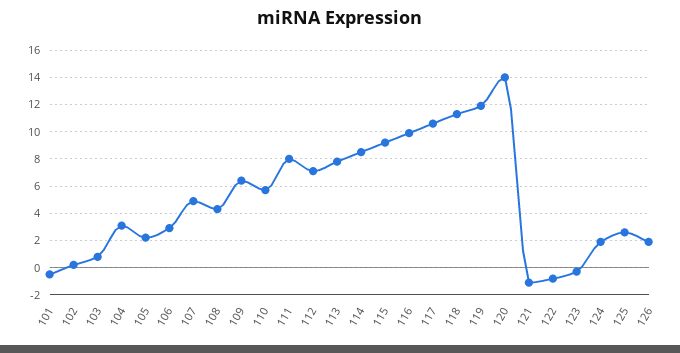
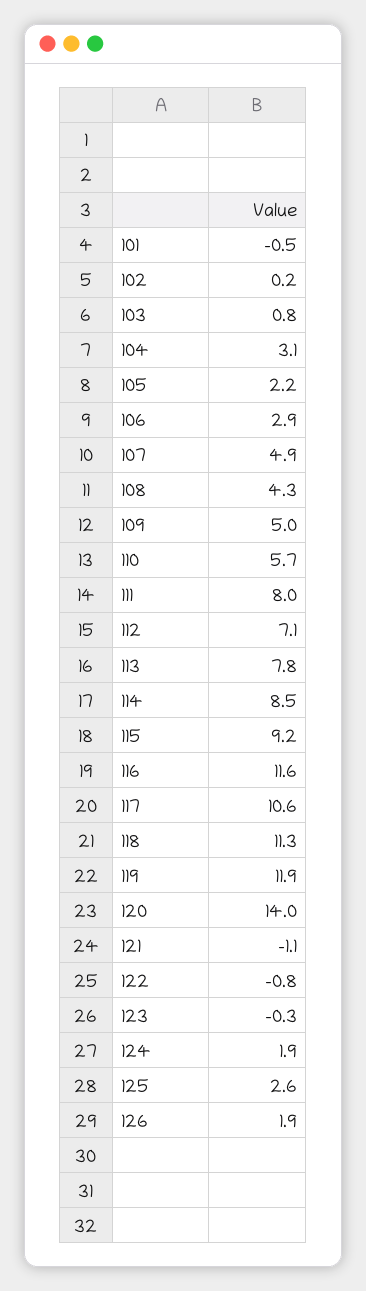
  {
    "101": -0.5,
    "102": 0.2,
    "103": 0.8,
    "104": 3.1,
    "105": 2.2,
    "106": 2.9,
    "107": 4.9,
    "108": 4.3,
-   "109": 6.5,
+   "109": 5,
    "110": 5.7,
    "111": 8,
    "112": 7.1,
    "113": 7.8,
    "114": 8.5,
    "115": 9.2,
-   "116": 10,
+   "116": 11.6,
    "117": 10.6,
    "118": 11.3,
    "119": 11.9,
    "120": 14,
    "121": -1.1,
    "122": -0.8,
    "123": -0.3,
    "124": 1.9,
    "125": 2.6,
    "126": 1.9
  }

